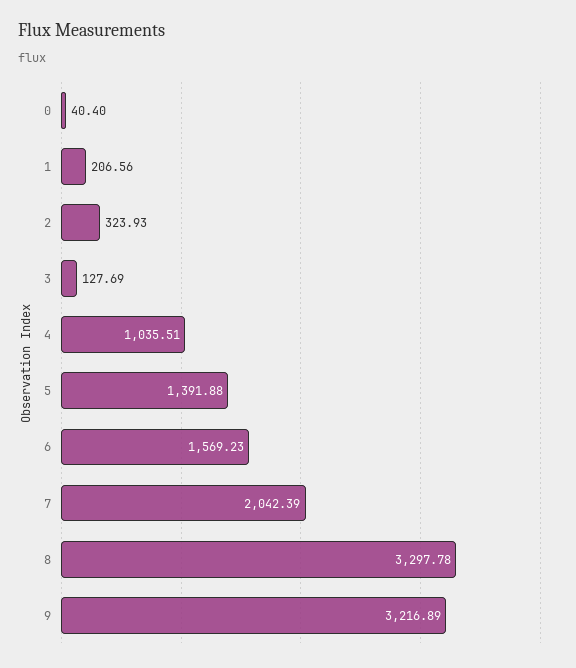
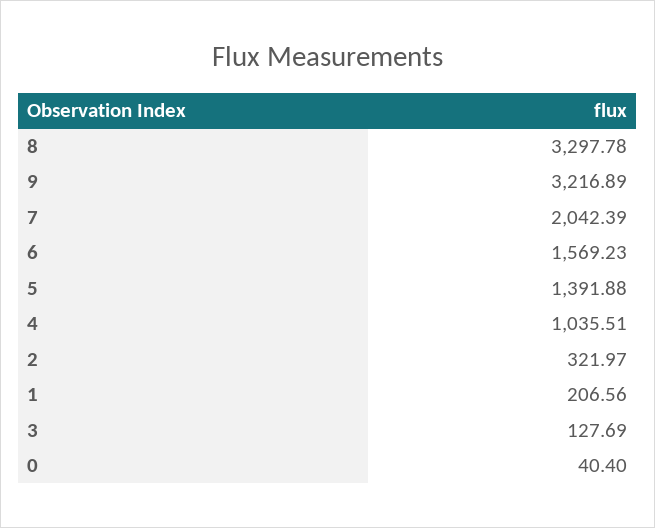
  {
    "0": 40.4,
    "1": 206.56,
-   "2": 323.93,
+   "2": 321.97,
    "3": 127.69,
    "4": 1035.51,
    "5": 1391.88,
    "6": 1569.23,
    "7": 2042.39,
    "8": 3297.78,
    "9": 3216.89
  }

